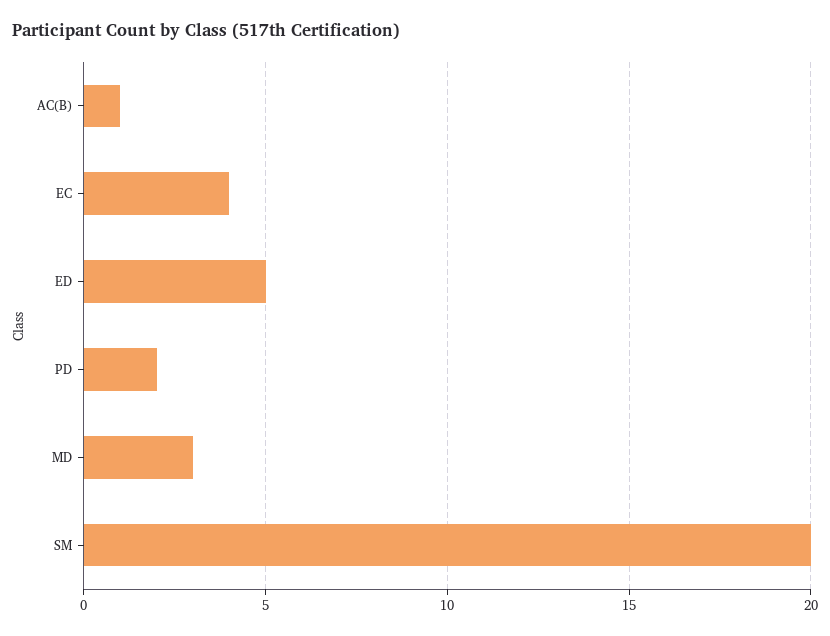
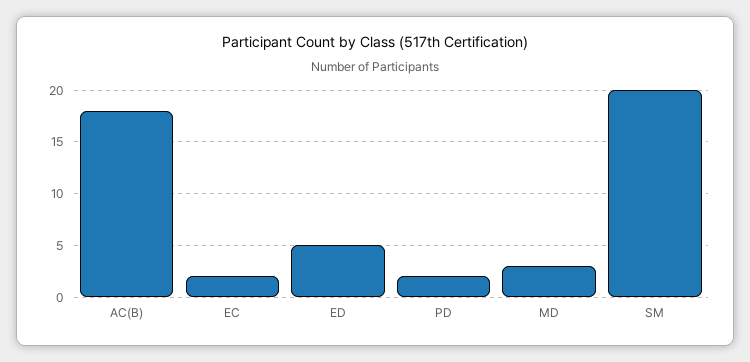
  {
-   "AC(B)": 1,
+   "AC(B)": 18,
-   "EC": 4,
+   "EC": 2,
    "ED": 5,
    "PD": 2,
    "MD": 3,
    "SM": 20
  }

